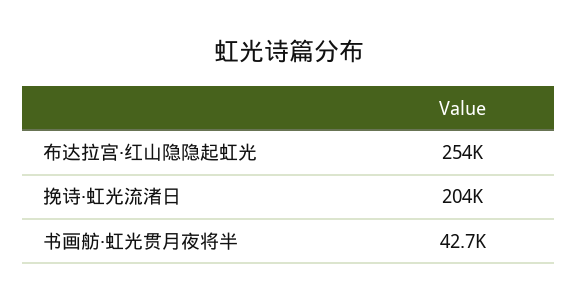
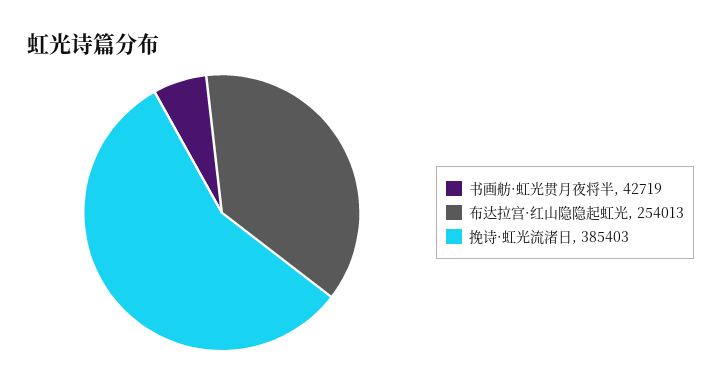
  {
    "布达拉宫·红山隐隐起虹光": 254013,
-   "挽诗·虹光流渚日": 204000,
+   "挽诗·虹光流渚日": 385403,
    "书画舫·虹光贯月夜将半": 42719
  }

